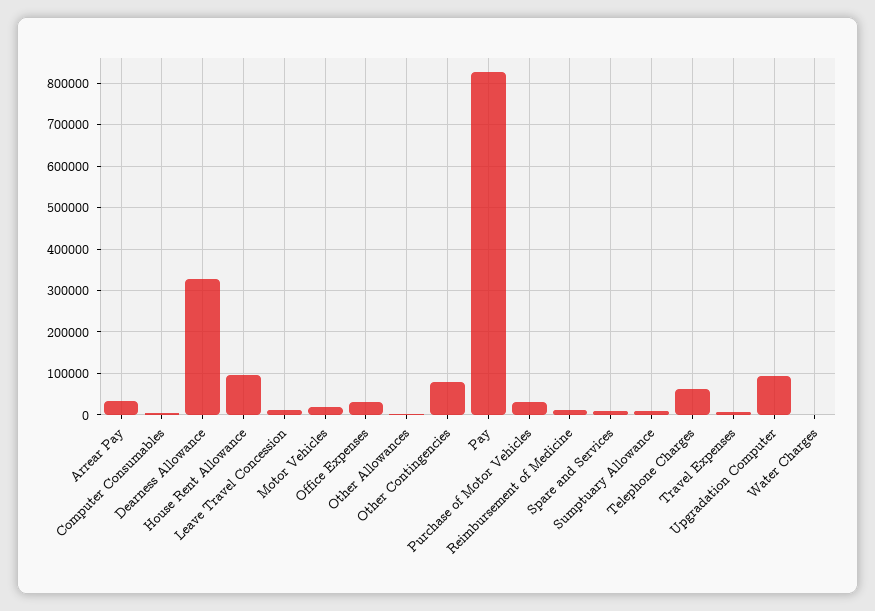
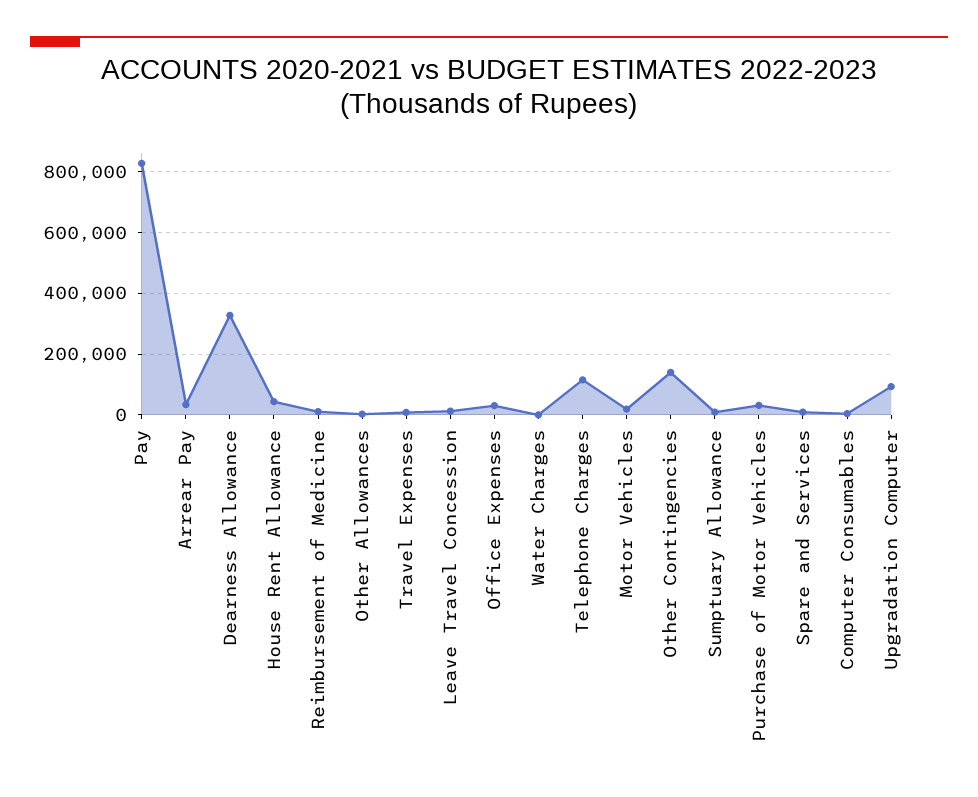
  {
    "Arrear Pay": 40000,
    "Computer Consumables": 0,
    "Dearness Allowance": 320000,
-   "House Rent Allowance": 100000,
+   "House Rent Allowance": 40000,
    "Leave Travel Concession": 20000,
    "Motor Vehicles": 20000,
    "Office Expenses": 40000,
    "Other Allowances": 0,
-   "Other Contingencies": 80000,
+   "Other Contingencies": 140000,
    "Pay": 820000,
    "Purchase of Motor Vehicles": 40000,
    "Reimbursement of Medicine": 20000,
    "Spare and Services": 0,
    "Sumptuary Allowance": 0,
-   "Telephone Charges": 60000,
+   "Telephone Charges": 120000,
    "Travel Expenses": 0,
    "Upgradation Computer": 100000,
    "Water Charges": 0
  }

